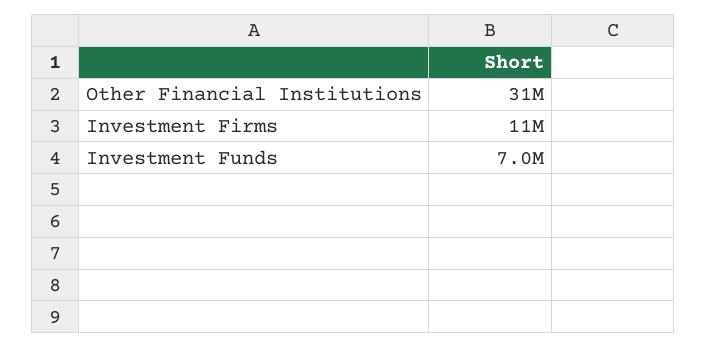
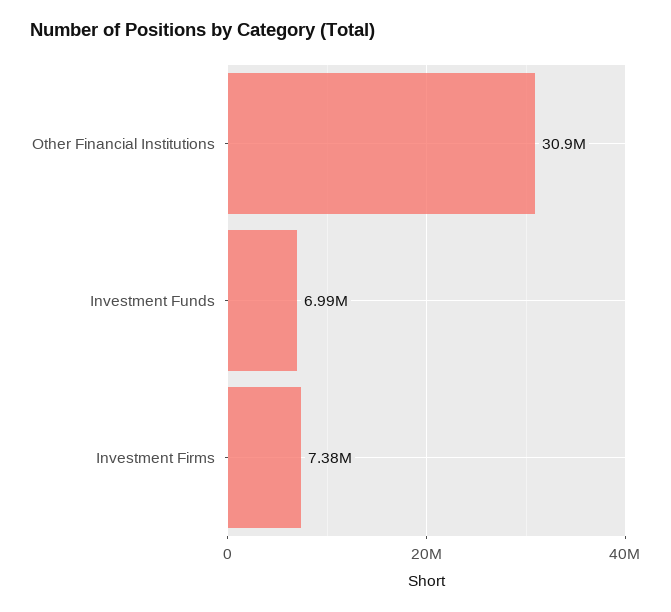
  {
    "Other Financial Institutions": 30900000,
-   "Investment Firms": 11000000,
+   "Investment Firms": 7380000,
    "Investment Funds": 6990000
  }

